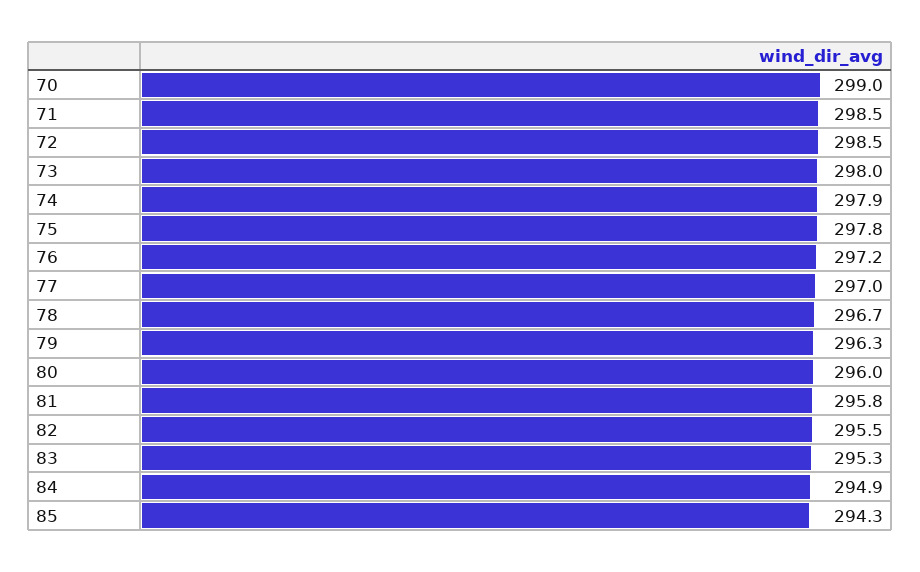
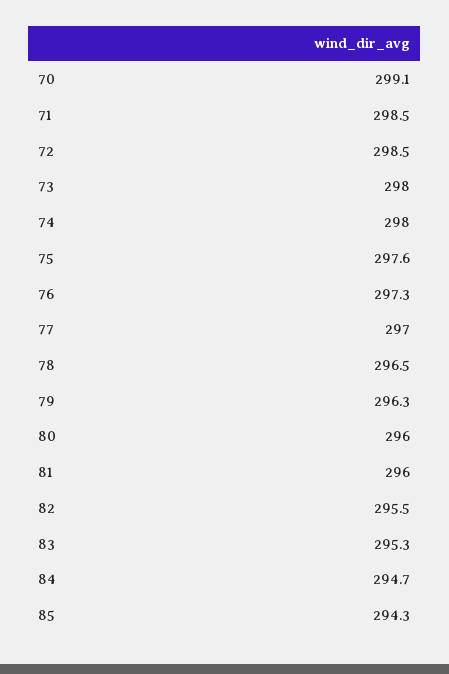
  {
-   "70": 299,
+   "70": 299.1,
    "71": 298.5,
    "72": 298.5,
    "73": 298,
-   "74": 297.9,
+   "74": 298,
-   "75": 297.8,
+   "75": 297.6,
-   "76": 297.2,
+   "76": 297.3,
    "77": 297,
-   "78": 296.7,
+   "78": 296.5,
    "79": 296.3,
    "80": 296,
-   "81": 295.8,
+   "81": 296,
    "82": 295.5,
    "83": 295.3,
-   "84": 294.9,
+   "84": 294.7,
    "85": 294.3
  }

